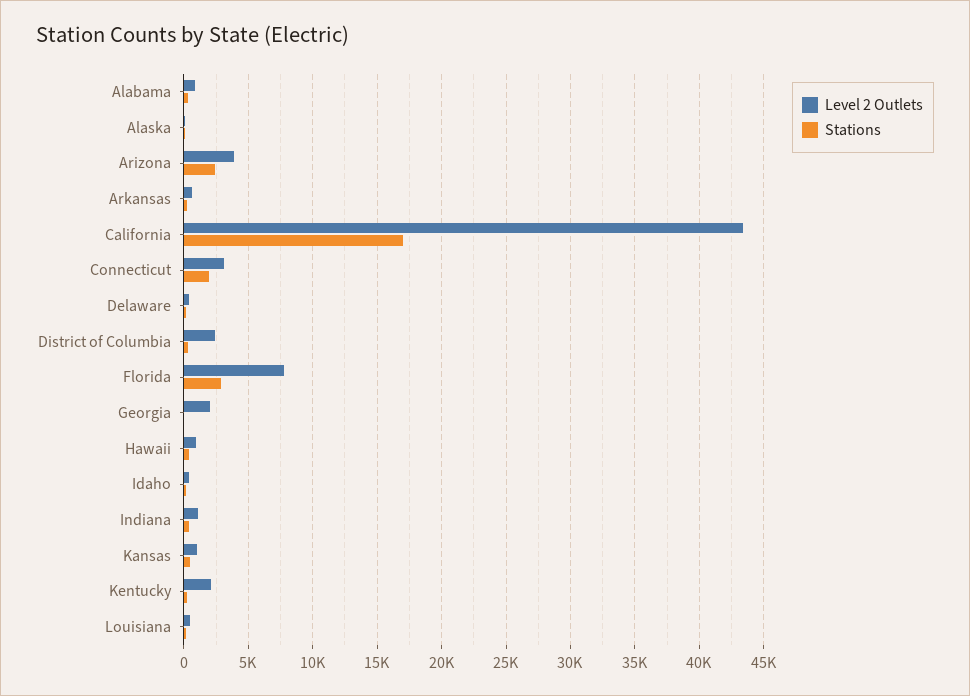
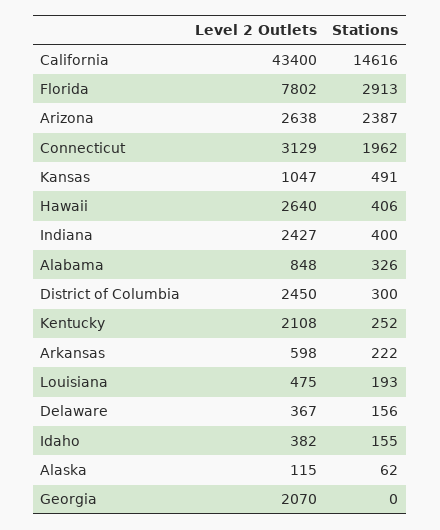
  {
    "Level 2 Outlets": {
      "Alabama": 848,
      "Alaska": 115,
-     "Arizona": 4000,
+     "Arizona": 2638,
      "Arkansas": 598,
      "California": 43400,
      "Connecticut": 3129,
      "Delaware": 367,
      "District of Columbia": 2450,
      "Florida": 7802,
      "Georgia": 2070,
-     "Hawaii": 1000,
+     "Hawaii": 2640,
      "Idaho": 382,
-     "Indiana": 1000,
+     "Indiana": 2427,
      "Kansas": 1047,
      "Kentucky": 2108,
      "Louisiana": 475
    },
    "Stations": {
      "Alabama": 326,
      "Alaska": 62,
      "Arizona": 2387,
      "Arkansas": 222,
-     "California": 17000,
+     "California": 14616,
      "Connecticut": 1962,
      "Delaware": 156,
      "District of Columbia": 300,
      "Florida": 2913,
      "Georgia": 0,
      "Hawaii": 406,
      "Idaho": 155,
      "Indiana": 400,
      "Kansas": 491,
      "Kentucky": 252,
      "Louisiana": 193
    }
  }

